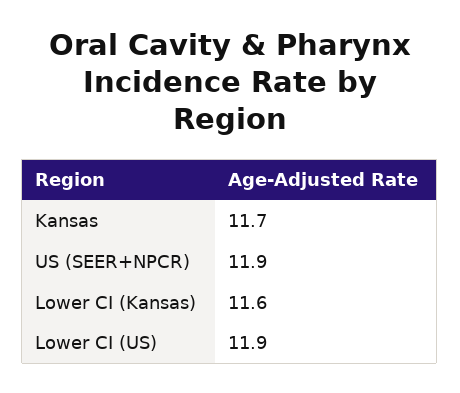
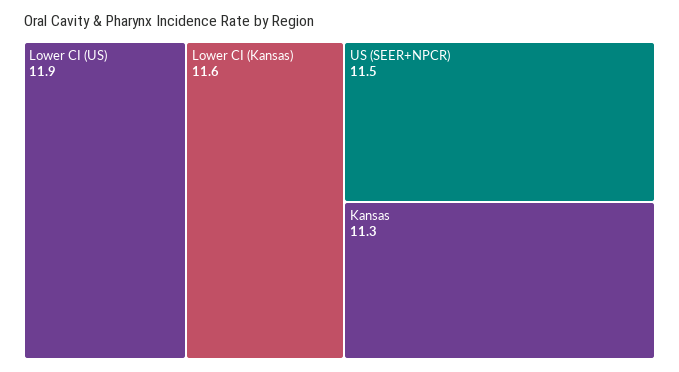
  {
-   "Kansas": 11.7,
+   "Kansas": 11.3,
-   "US (SEER+NPCR)": 11.9,
+   "US (SEER+NPCR)": 11.5,
    "Lower CI (Kansas)": 11.6,
    "Lower CI (US)": 11.9
  }

